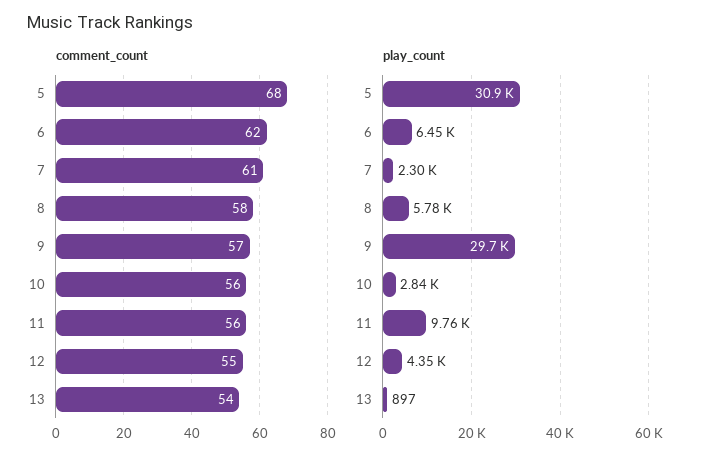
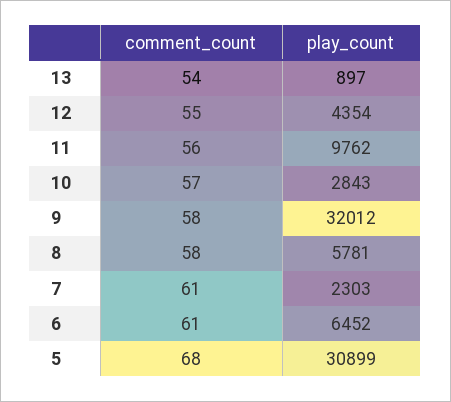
  {
    "comment_count": {
      "5": 68,
-     "6": 62,
+     "6": 61,
      "7": 61,
      "8": 58,
-     "9": 57,
+     "9": 58,
-     "10": 56,
+     "10": 57,
      "11": 56,
      "12": 55,
      "13": 54
    },
    "play_count": {
      "5": 30899,
      "6": 6452,
      "7": 2303,
      "8": 5781,
-     "9": 29700,
+     "9": 32012,
      "10": 2843,
      "11": 9762,
      "12": 4354,
      "13": 897
    }
  }

